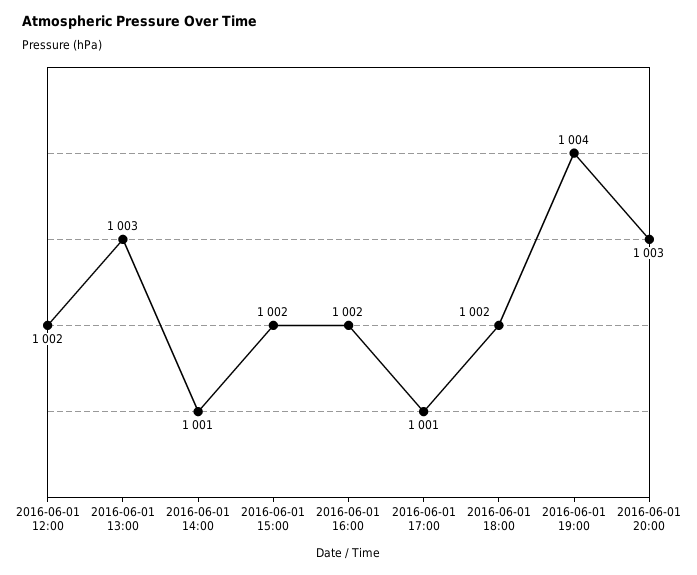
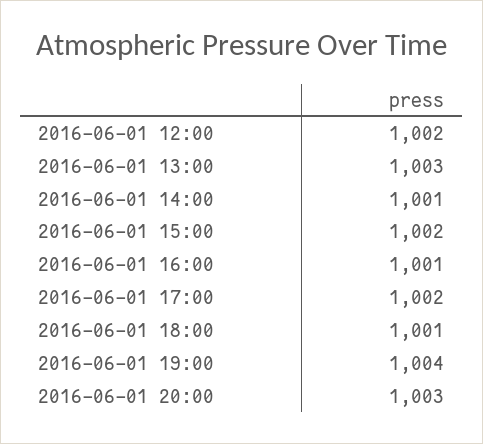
  {
    "2016-06-01 12:00": 1002,
    "2016-06-01 13:00": 1003,
    "2016-06-01 14:00": 1001,
    "2016-06-01 15:00": 1002,
-   "2016-06-01 16:00": 1002,
+   "2016-06-01 16:00": 1001,
-   "2016-06-01 17:00": 1001,
+   "2016-06-01 17:00": 1002,
-   "2016-06-01 18:00": 1002,
+   "2016-06-01 18:00": 1001,
    "2016-06-01 19:00": 1004,
    "2016-06-01 20:00": 1003
  }

